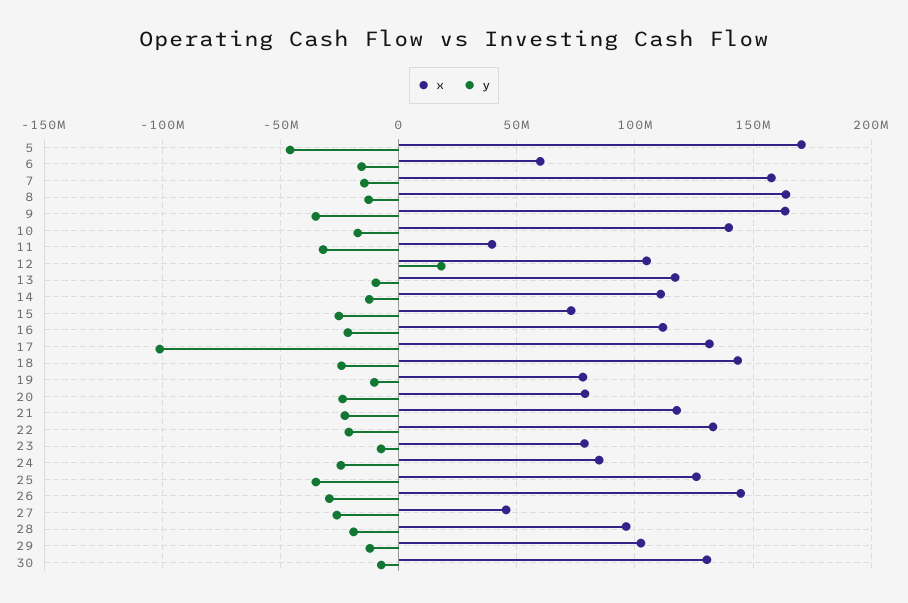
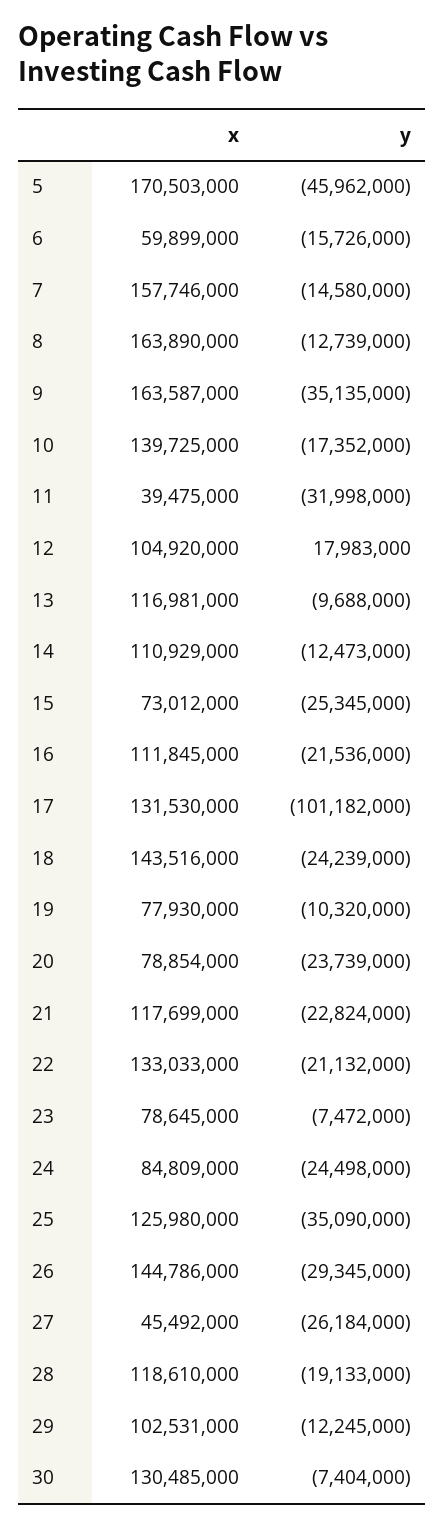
  {
    "x": {
      "5": 170503000,
      "6": 59899000,
      "7": 157746000,
      "8": 163890000,
      "9": 163587000,
      "10": 139725000,
      "11": 39475000,
      "12": 104920000,
      "13": 116981000,
      "14": 110929000,
      "15": 73012000,
      "16": 111845000,
      "17": 131530000,
      "18": 143516000,
      "19": 77930000,
      "20": 78854000,
      "21": 117699000,
      "22": 133033000,
      "23": 78645000,
      "24": 84809000,
      "25": 125980000,
      "26": 144786000,
      "27": 45492000,
-     "28": 95000000,
+     "28": 118610000,
      "29": 102531000,
      "30": 130485000
    },
    "y": {
      "5": -45962000,
      "6": -15726000,
      "7": -14580000,
      "8": -12739000,
      "9": -35135000,
      "10": -17352000,
      "11": -31998000,
      "12": 17983000,
      "13": -9688000,
      "14": -12473000,
      "15": -25345000,
      "16": -21536000,
      "17": -101182000,
      "18": -24239000,
      "19": -10320000,
      "20": -23739000,
      "21": -22824000,
      "22": -21132000,
      "23": -7472000,
      "24": -24498000,
      "25": -35090000,
      "26": -29345000,
      "27": -26184000,
      "28": -19133000,
      "29": -12245000,
      "30": -7404000
    }
  }

